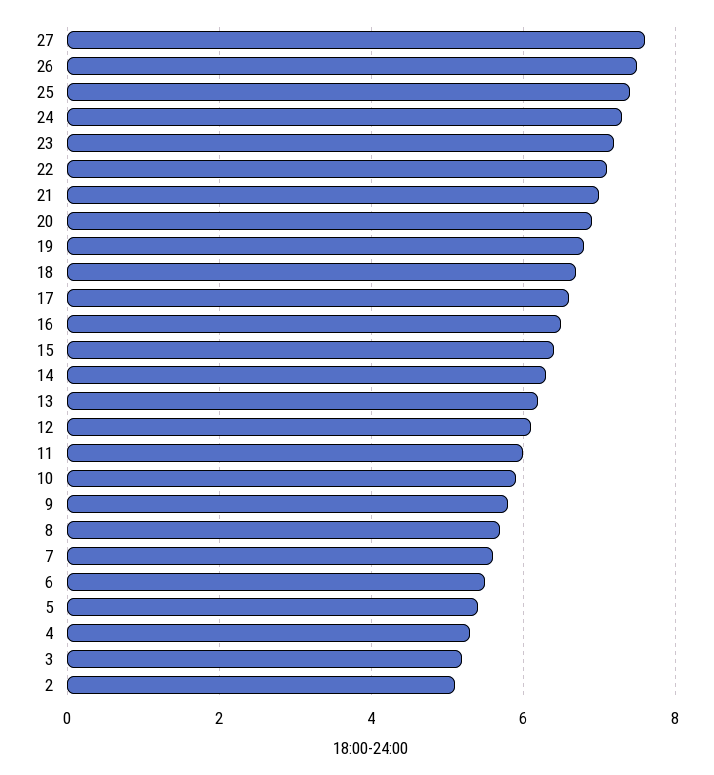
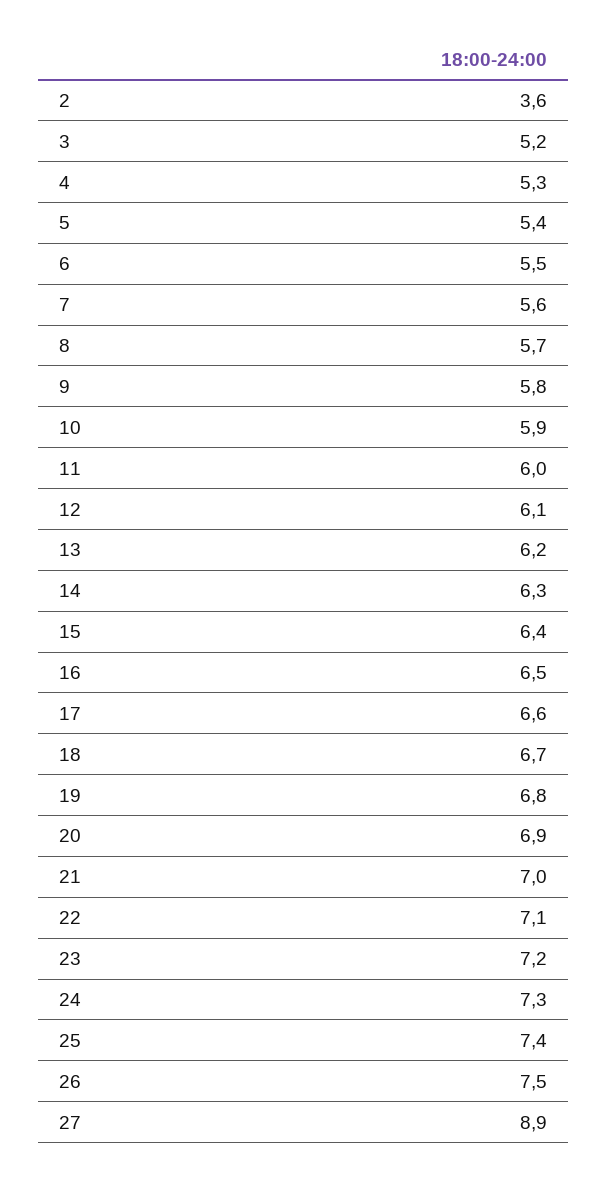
  {
-   "27": 7.5,
+   "27": 8.9,
    "26": 7.5,
    "25": 7.4,
    "24": 7.3,
    "23": 7.2,
    "22": 7.1,
    "21": 7,
    "20": 6.9,
    "19": 6.8,
    "18": 6.7,
    "17": 6.6,
    "16": 6.5,
    "15": 6.4,
    "14": 6.3,
    "13": 6.2,
    "12": 6.1,
    "11": 6,
    "10": 5.9,
    "9": 5.8,
    "8": 5.7,
    "7": 5.6,
    "6": 5.5,
    "5": 5.4,
    "4": 5.3,
    "3": 5.2,
-   "2": 5
+   "2": 3.6
  }

